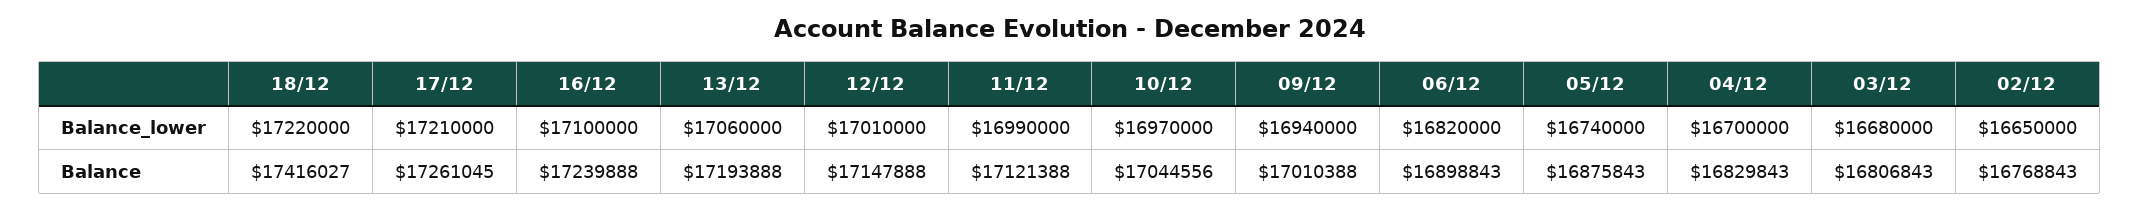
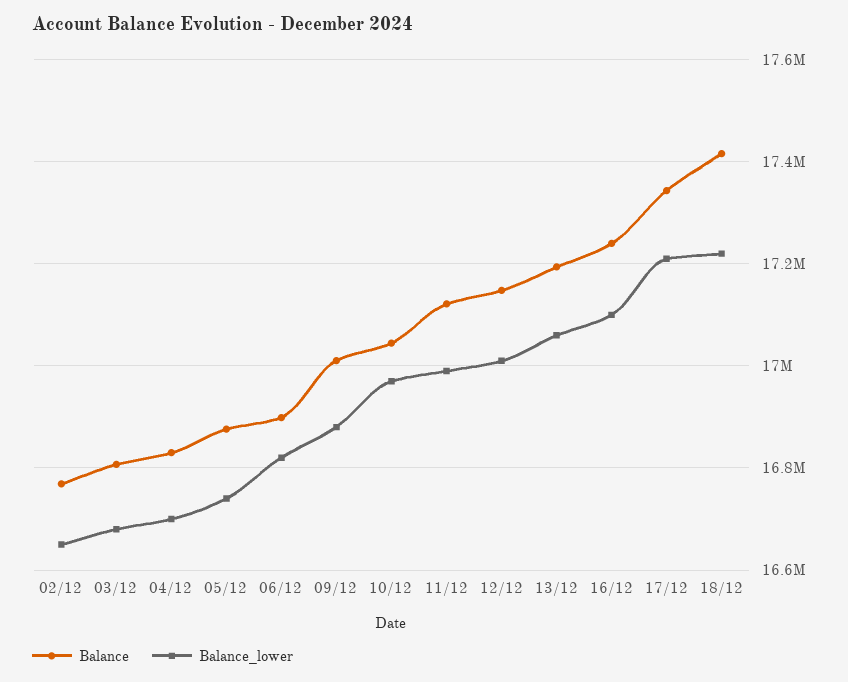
  {
    "Balance_lower": {
      "18/12": 17220000,
      "17/12": 17210000,
      "16/12": 17100000,
      "13/12": 17060000,
      "12/12": 17010000,
      "11/12": 16990000,
      "10/12": 16970000,
-     "09/12": 16940000,
+     "09/12": 16880000,
      "06/12": 16820000,
      "05/12": 16740000,
      "04/12": 16700000,
      "03/12": 16680000,
      "02/12": 16650000
    },
    "Balance": {
      "18/12": 17416027,
-     "17/12": 17261045,
+     "17/12": 17340000,
      "16/12": 17239888,
      "13/12": 17193888,
      "12/12": 17147888,
      "11/12": 17121388,
      "10/12": 17044556,
      "09/12": 17010388,
      "06/12": 16898843,
      "05/12": 16875843,
      "04/12": 16829843,
      "03/12": 16806843,
      "02/12": 16768843
    }
  }

